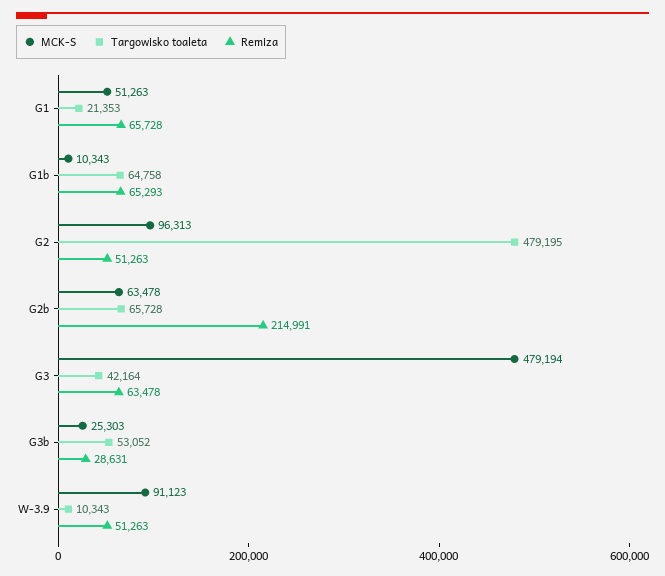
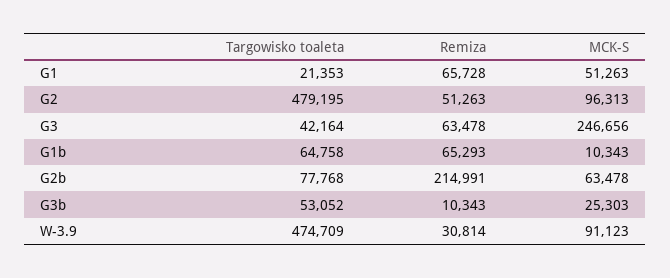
  {
    "MCK-S": {
      "G1": 51263,
      "G1b": 10343,
      "G2": 96313,
      "G2b": 63478,
-     "G3": 479194,
+     "G3": 246656,
      "G3b": 25303,
      "W-3.9": 91123
    },
    "Targowisko toaleta": {
      "G1": 21353,
      "G1b": 64758,
      "G2": 479195,
-     "G2b": 65728,
+     "G2b": 77768,
      "G3": 42164,
      "G3b": 53052,
-     "W-3.9": 10343
+     "W-3.9": 474709
    },
    "Remiza": {
      "G1": 65728,
      "G1b": 65293,
      "G2": 51263,
      "G2b": 214991,
      "G3": 63478,
-     "G3b": 28631,
+     "G3b": 10343,
-     "W-3.9": 51263
+     "W-3.9": 30814
    }
  }

